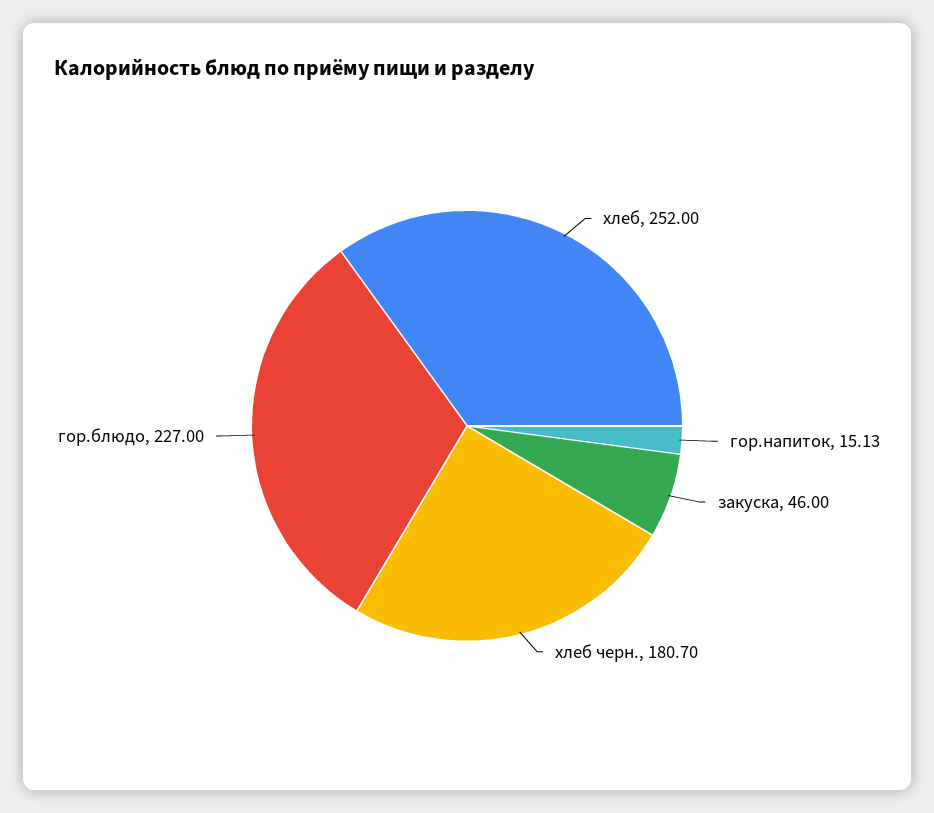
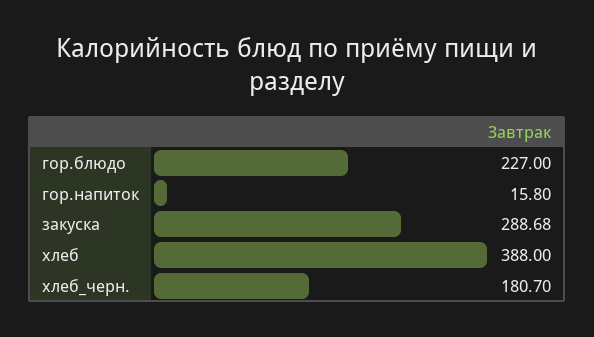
  {
-   "хлеб": 252,
+   "хлеб": 388,
-   "гор.напиток": 15.13,
+   "гор.напиток": 15.8,
-   "закуска": 46,
+   "закуска": 288.68,
    "хлеб черн.": 180.7,
    "гор.блюдо": 227
  }

